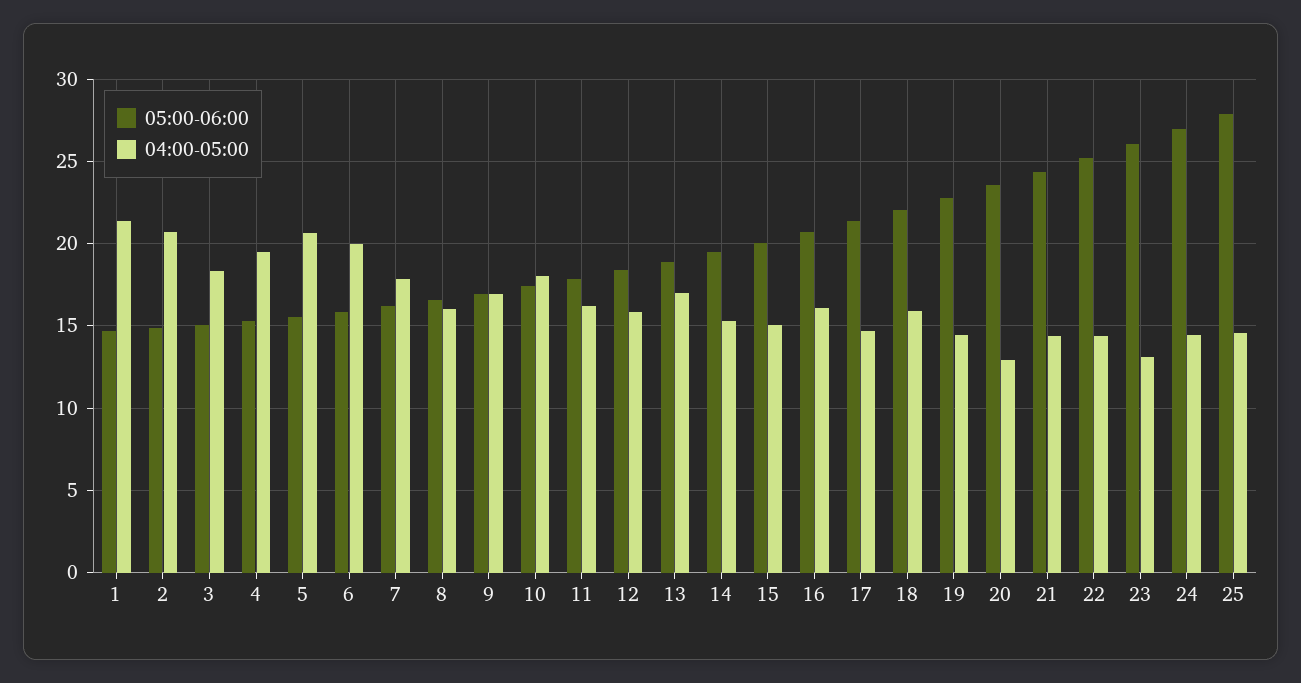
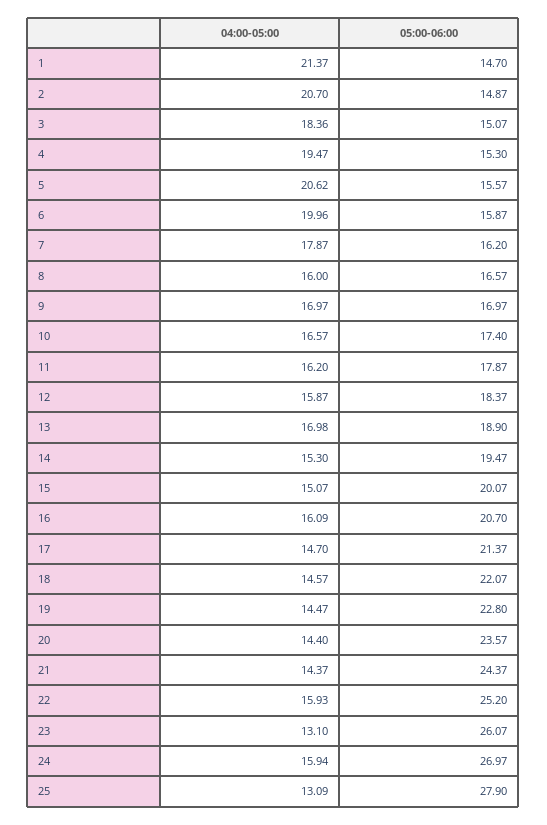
  {
    "05:00-06:00": {
      "1": 14.7,
      "2": 14.87,
      "3": 15.07,
      "4": 15.3,
      "5": 15.57,
      "6": 15.87,
      "7": 16.2,
      "8": 16.57,
      "9": 16.97,
      "10": 17.4,
      "11": 17.87,
      "12": 18.37,
      "13": 18.9,
      "14": 19.47,
      "15": 20.07,
      "16": 20.7,
      "17": 21.37,
      "18": 22.07,
      "19": 22.8,
      "20": 23.57,
      "21": 24.37,
      "22": 25.2,
      "23": 26.07,
      "24": 26.97,
      "25": 27.9
    },
    "04:00-05:00": {
      "1": 21.37,
      "2": 20.7,
      "3": 18.36,
      "4": 19.47,
      "5": 20.62,
      "6": 19.96,
      "7": 17.87,
      "8": 16,
      "9": 16.97,
-     "10": 18,
+     "10": 16.57,
      "11": 16.2,
      "12": 15.87,
      "13": 16.98,
      "14": 15.3,
      "15": 15.07,
      "16": 16.09,
      "17": 14.7,
-     "18": 16,
+     "18": 14.57,
      "19": 14.47,
-     "20": 13,
+     "20": 14.4,
      "21": 14.37,
-     "22": 14.5,
+     "22": 15.93,
      "23": 13.1,
-     "24": 14.5,
+     "24": 15.94,
-     "25": 14.5
+     "25": 13.09
    }
  }

